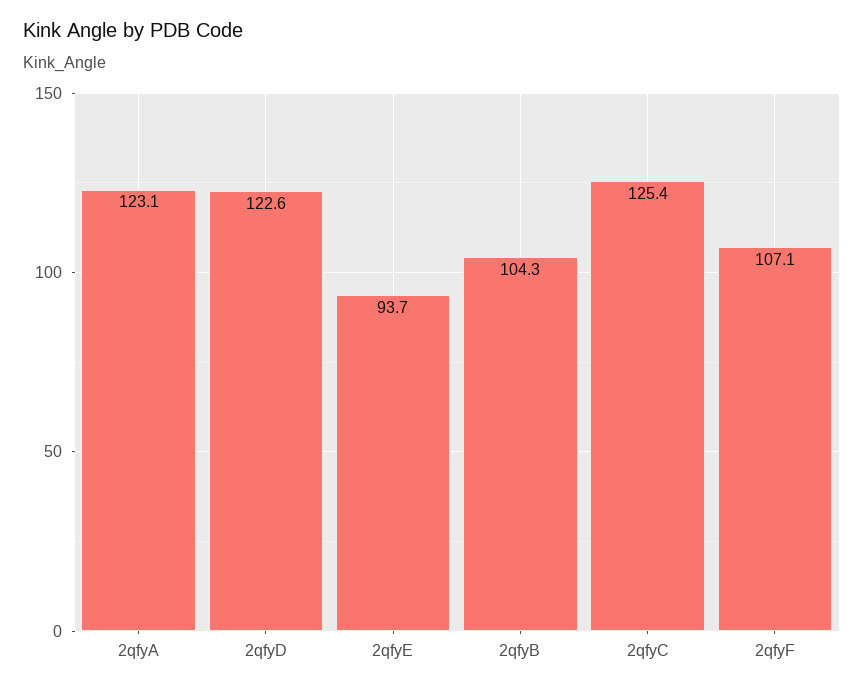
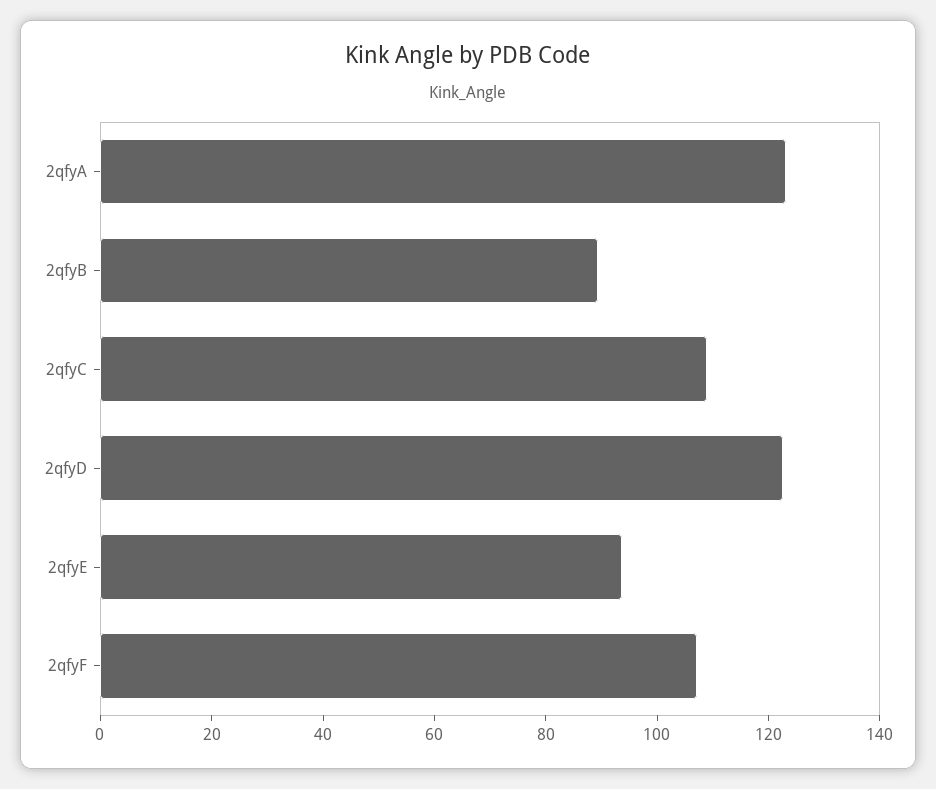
  {
    "2qfyA": 123.1,
    "2qfyD": 122.6,
    "2qfyE": 93.7,
-   "2qfyB": 104.3,
+   "2qfyB": 90,
-   "2qfyC": 125.4,
+   "2qfyC": 110,
    "2qfyF": 107.1
  }

